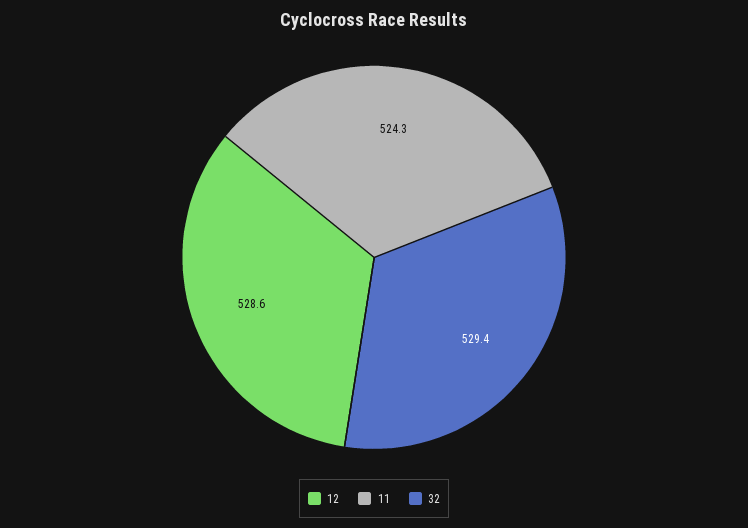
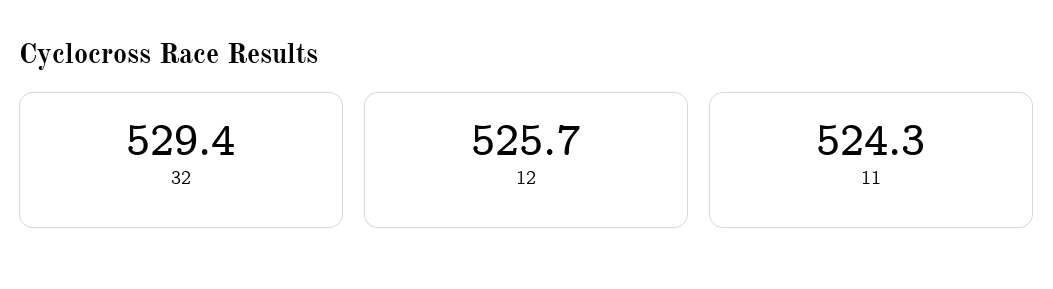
  {
-   "12": 528.6,
+   "12": 525.7,
    "11": 524.3,
    "32": 529.4
  }

